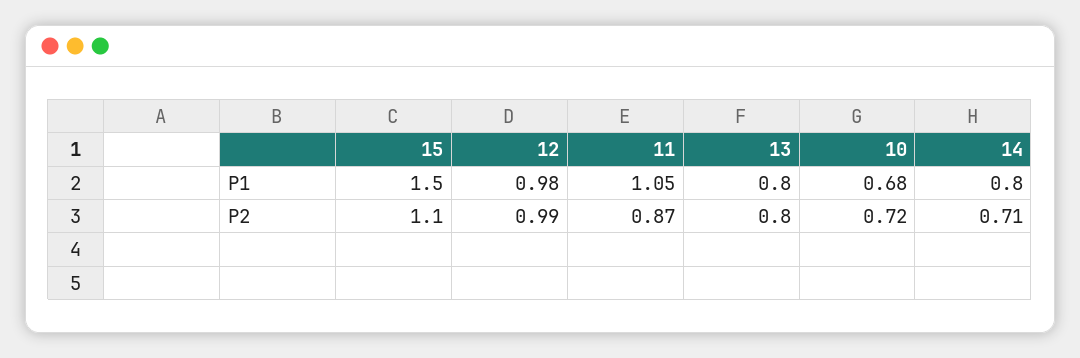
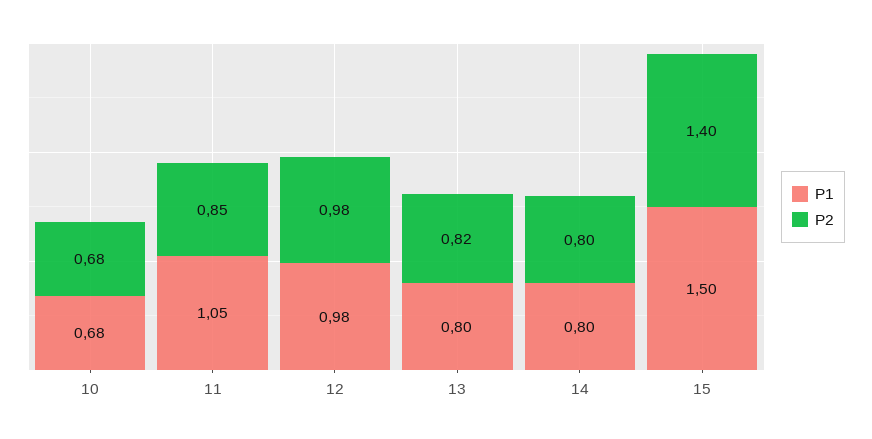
  {
    "P1": {
      "15": 1.5,
      "12": 0.98,
      "11": 1.05,
      "13": 0.8,
      "10": 0.68,
      "14": 0.8
    },
    "P2": {
-     "15": 1.1,
+     "15": 1.4,
-     "12": 0.99,
+     "12": 0.98,
-     "11": 0.87,
+     "11": 0.85,
-     "13": 0.8,
+     "13": 0.82,
-     "10": 0.72,
+     "10": 0.68,
-     "14": 0.71
+     "14": 0.8
    }
  }

